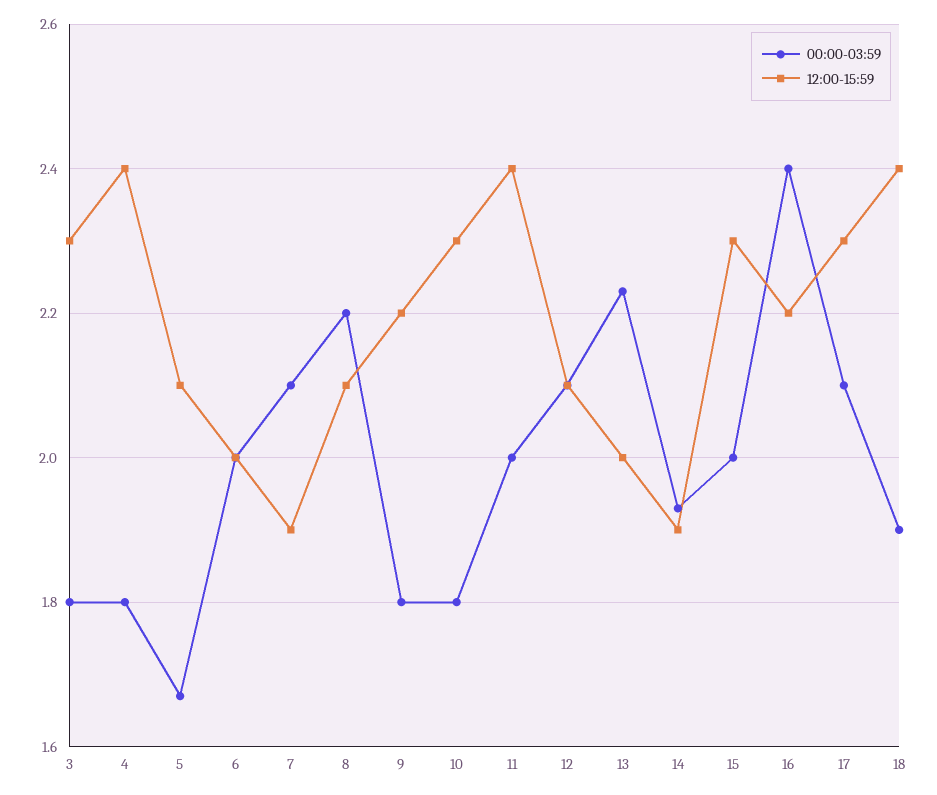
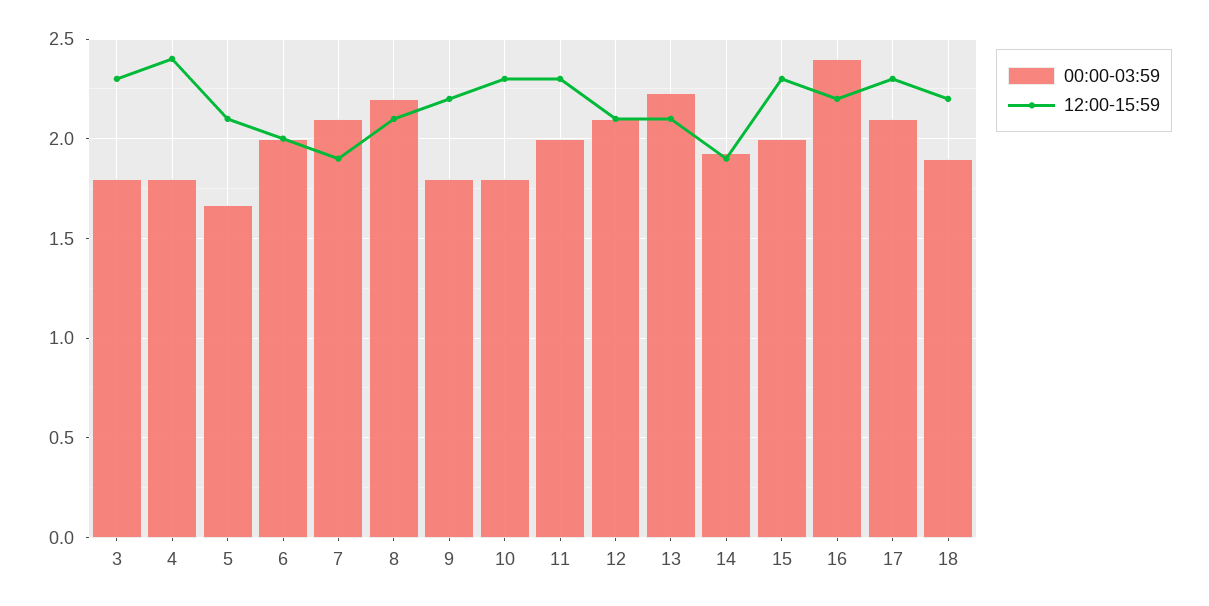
  {
    "00:00-03:59": {
      "3": 1.8,
      "4": 1.8,
      "5": 1.65,
      "6": 2,
      "7": 2.1,
      "8": 2.2,
      "9": 1.8,
      "10": 1.8,
      "11": 2,
      "12": 2.1,
      "13": 2.25,
      "14": 1.95,
      "15": 2,
      "16": 2.4,
      "17": 2.1,
      "18": 1.9
    },
    "12:00-15:59": {
      "3": 2.3,
      "4": 2.4,
      "5": 2.1,
      "6": 2,
      "7": 1.9,
      "8": 2.1,
      "9": 2.2,
      "10": 2.3,
-     "11": 2.4,
+     "11": 2.3,
      "12": 2.1,
-     "13": 2,
+     "13": 2.1,
      "14": 1.9,
      "15": 2.3,
      "16": 2.2,
      "17": 2.3,
-     "18": 2.4
+     "18": 2.2
    }
  }

